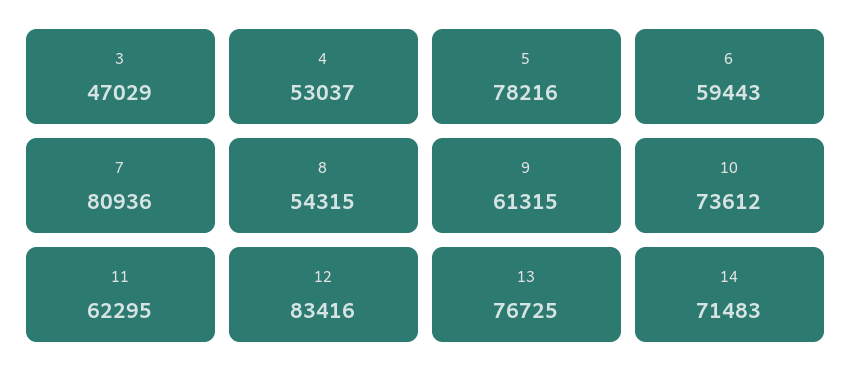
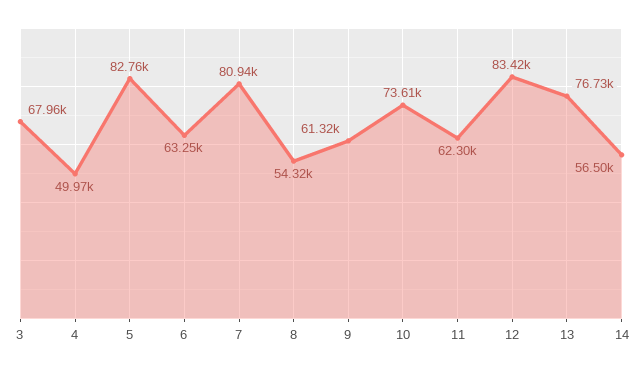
  {
-   "3": 47029,
+   "3": 67960,
-   "4": 53037,
+   "4": 49970,
-   "5": 78216,
+   "5": 82760,
-   "6": 59443,
+   "6": 63250,
    "7": 80936,
    "8": 54315,
    "9": 61315,
    "10": 73612,
    "11": 62295,
    "12": 83416,
    "13": 76725,
-   "14": 71483
+   "14": 56500
  }

